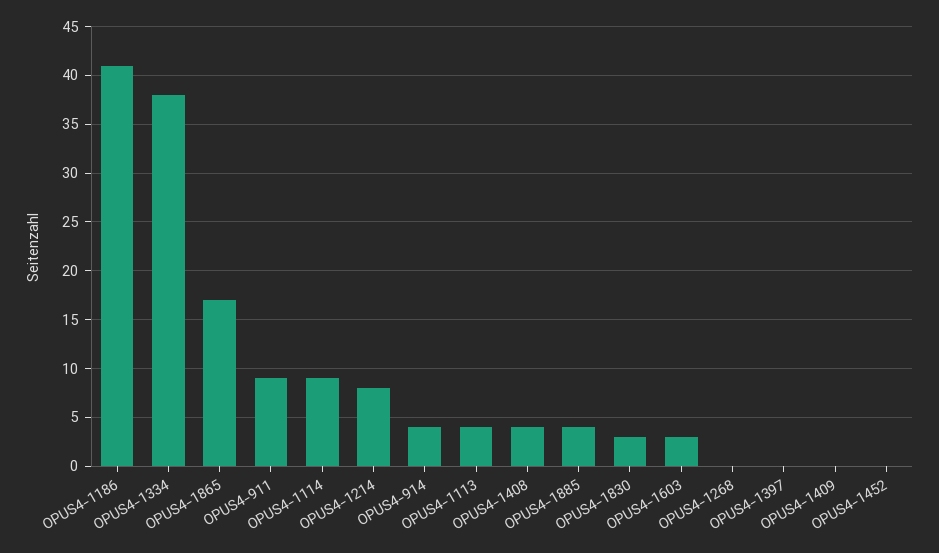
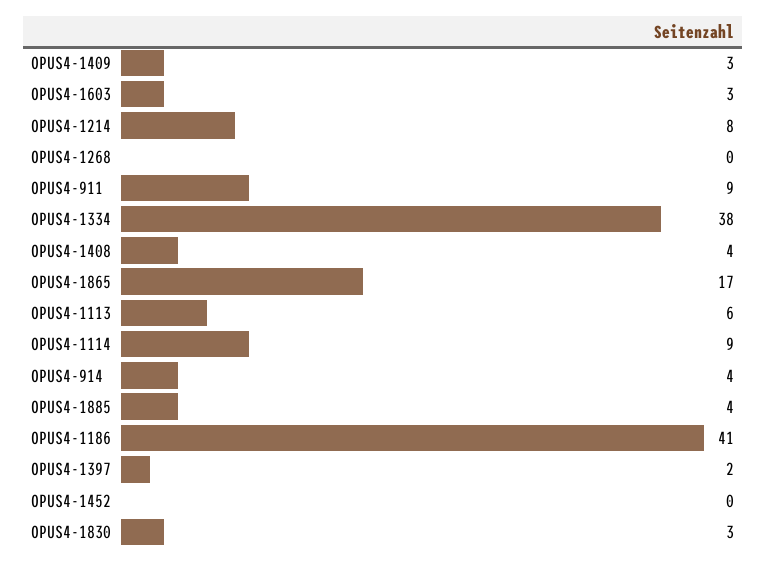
  {
    "OPUS4-1186": 41,
    "OPUS4-1334": 38,
    "OPUS4-1865": 17,
    "OPUS4-911": 9,
    "OPUS4-1114": 9,
    "OPUS4-1214": 8,
    "OPUS4-914": 4,
-   "OPUS4-1113": 4,
+   "OPUS4-1113": 6,
    "OPUS4-1408": 4,
    "OPUS4-1885": 4,
    "OPUS4-1830": 3,
    "OPUS4-1603": 3,
    "OPUS4-1268": 0,
-   "OPUS4-1397": 0,
+   "OPUS4-1397": 2,
-   "OPUS4-1409": 0,
+   "OPUS4-1409": 3,
    "OPUS4-1452": 0
  }

